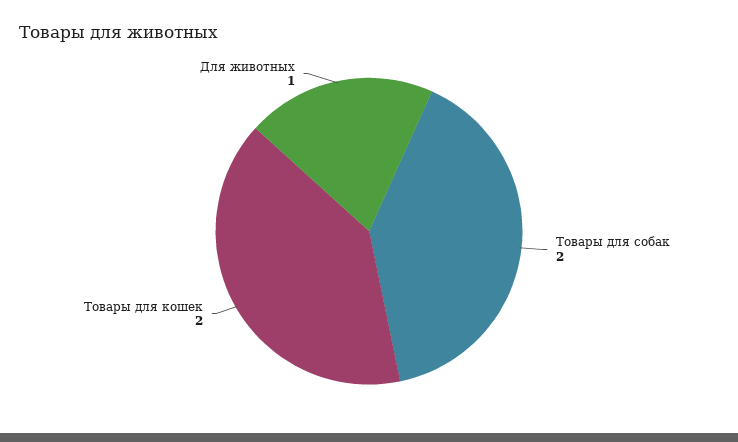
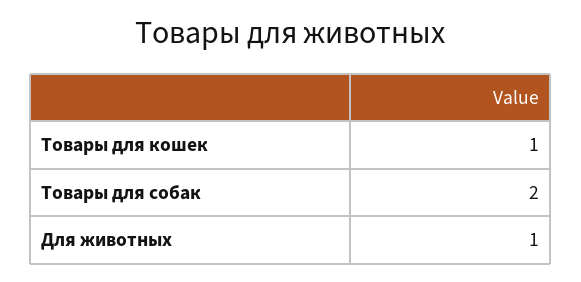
  {
    "Товары для собак": 2,
-   "Товары для кошек": 2,
+   "Товары для кошек": 1,
    "Для животных": 1
  }

